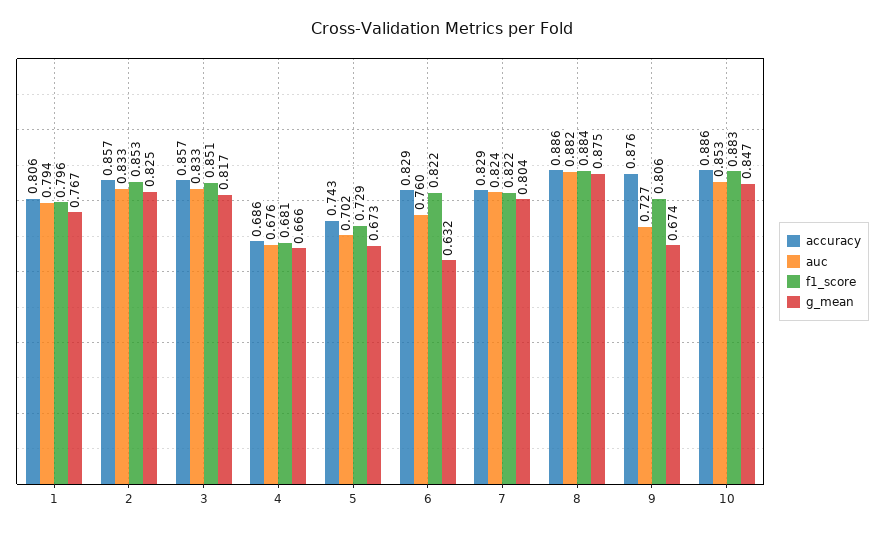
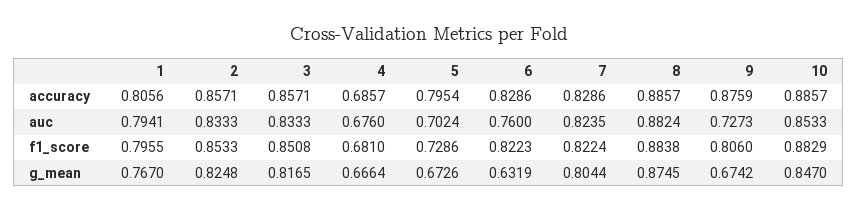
  {
    "accuracy": {
      "1": 0.8056,
      "2": 0.8571,
      "3": 0.8571,
      "4": 0.6857,
-     "5": 0.743,
+     "5": 0.7954,
      "6": 0.8286,
      "7": 0.8286,
      "8": 0.8857,
      "9": 0.8759,
      "10": 0.8857
    },
    "auc": {
      "1": 0.7941,
      "2": 0.8333,
      "3": 0.8333,
      "4": 0.676,
      "5": 0.7024,
      "6": 0.76,
      "7": 0.8235,
      "8": 0.8824,
      "9": 0.7273,
      "10": 0.8533
    },
    "f1_score": {
      "1": 0.7955,
      "2": 0.8533,
      "3": 0.8508,
      "4": 0.681,
      "5": 0.7286,
      "6": 0.8223,
      "7": 0.8224,
      "8": 0.8838,
      "9": 0.806,
      "10": 0.8829
    },
    "g_mean": {
      "1": 0.767,
      "2": 0.8248,
      "3": 0.8165,
      "4": 0.6664,
      "5": 0.6726,
      "6": 0.6319,
      "7": 0.8044,
      "8": 0.8745,
      "9": 0.6742,
      "10": 0.847
    }
  }

